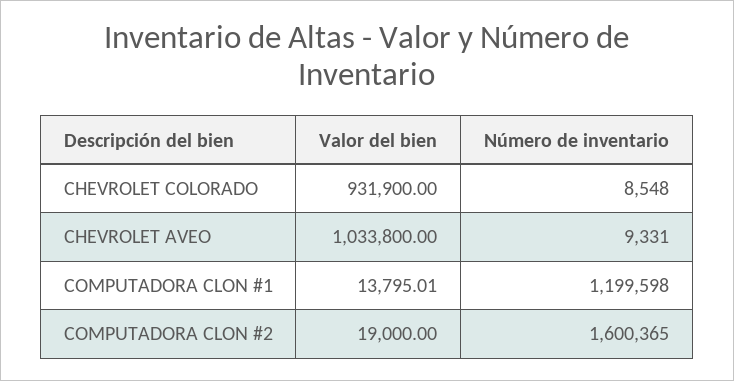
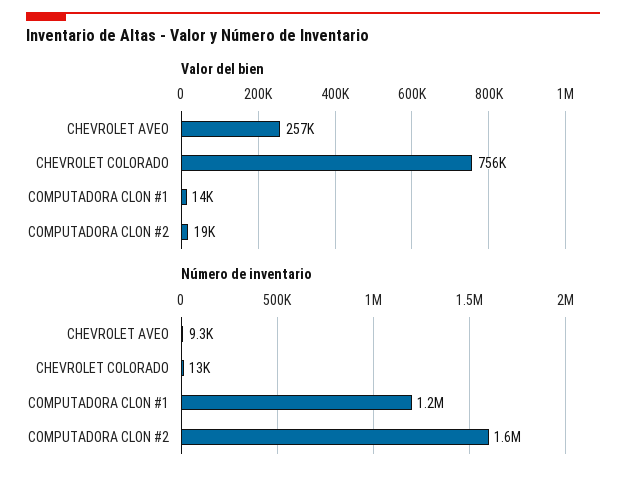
  {
    "Valor del bien": {
-     "CHEVROLET COLORADO": 931900,
+     "CHEVROLET COLORADO": 756000,
-     "CHEVROLET AVEO": 1033800,
+     "CHEVROLET AVEO": 257000,
      "COMPUTADORA CLON #1": 13795.01,
      "COMPUTADORA CLON #2": 19000
    },
    "Número de inventario": {
-     "CHEVROLET COLORADO": 8548,
+     "CHEVROLET COLORADO": 13000,
      "CHEVROLET AVEO": 9331,
      "COMPUTADORA CLON #1": 1199598,
      "COMPUTADORA CLON #2": 1600365
    }
  }

